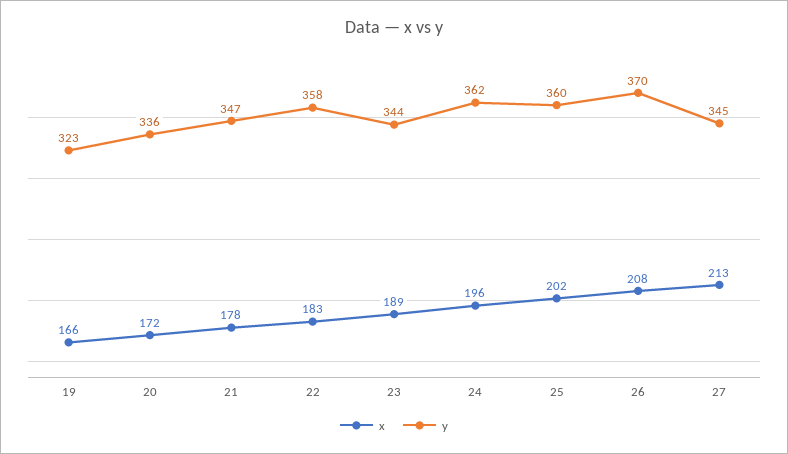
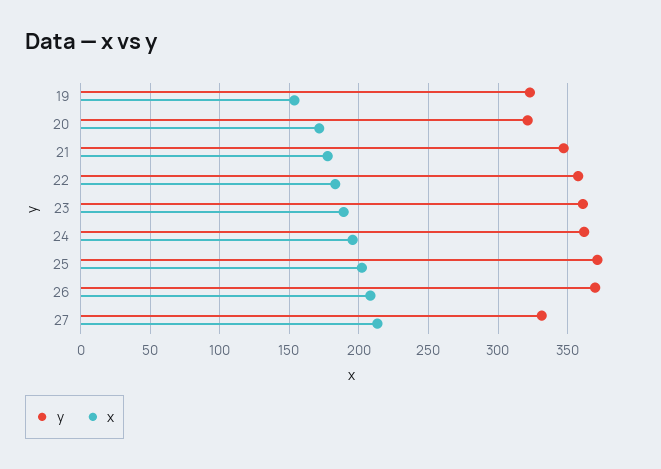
  {
    "x": {
-     "19": 166,
+     "19": 155,
      "20": 172,
      "21": 178,
      "22": 183,
      "23": 189,
      "24": 196,
      "25": 202,
      "26": 208,
      "27": 213
    },
    "y": {
      "19": 323,
-     "20": 336,
+     "20": 320,
      "21": 347,
      "22": 358,
-     "23": 344,
+     "23": 360,
      "24": 362,
-     "25": 360,
+     "25": 370,
      "26": 370,
-     "27": 345
+     "27": 330
    }
  }

